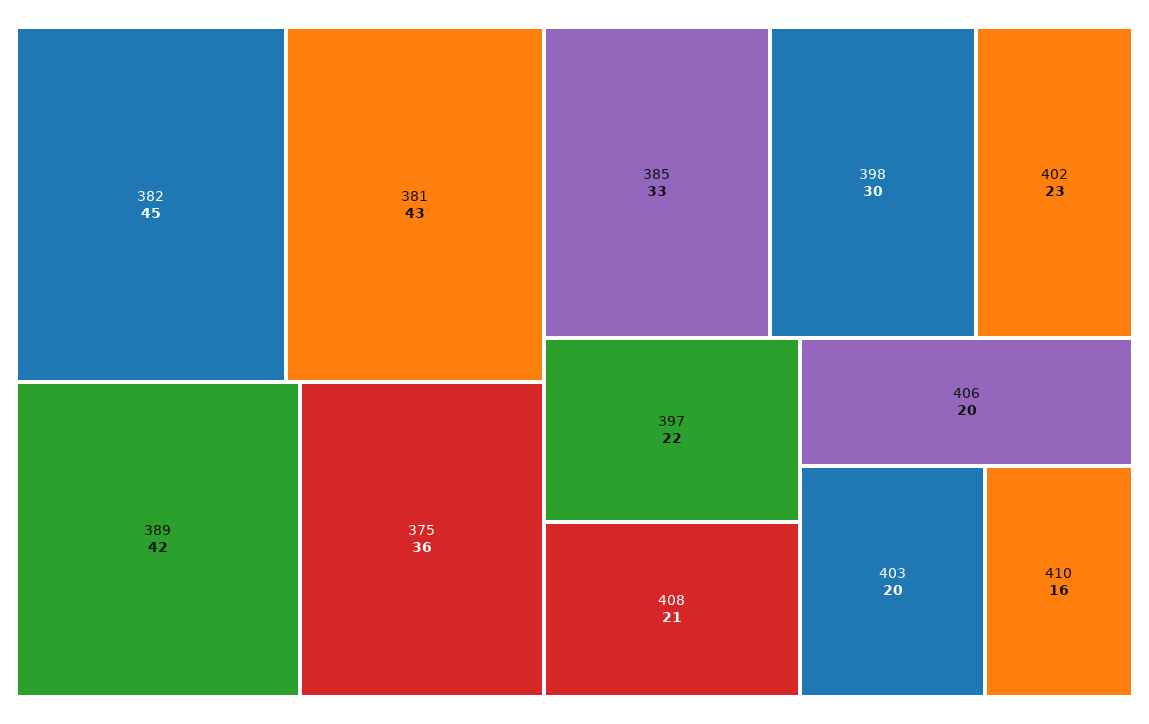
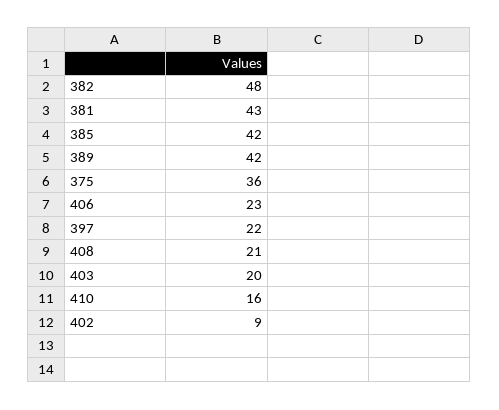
  {
-   "382": 45,
+   "382": 48,
    "381": 43,
    "389": 42,
    "375": 36,
-   "385": 33,
+   "385": 42,
-   "398": 30,
-   "402": 23,
+   "402": 9,
    "397": 22,
    "408": 21,
-   "406": 20,
+   "406": 23,
    "403": 20,
    "410": 16
  }

